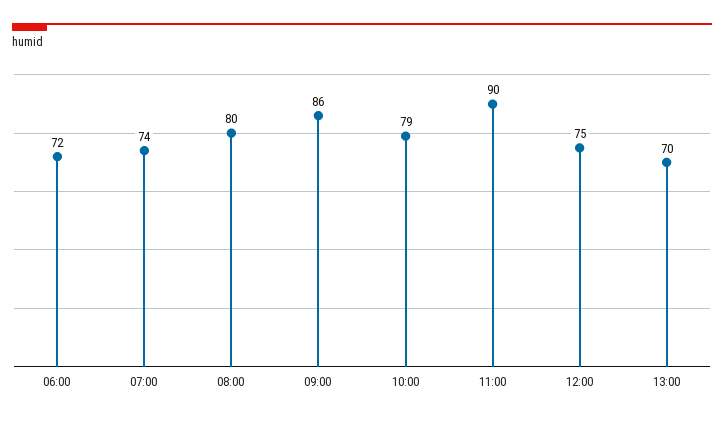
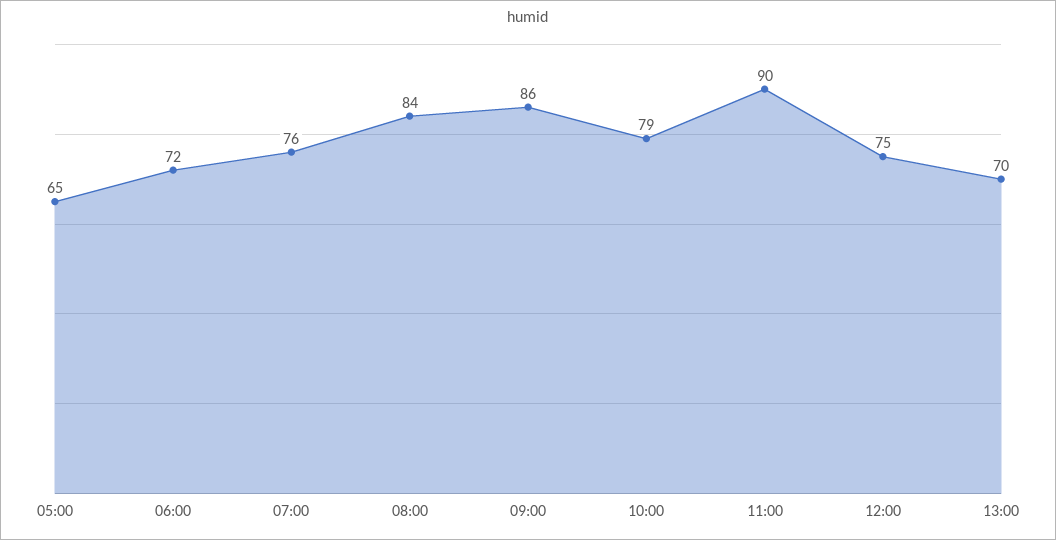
  {
    "06:00": 72,
-   "07:00": 74,
+   "07:00": 76,
-   "08:00": 80,
+   "08:00": 84,
    "09:00": 86,
    "10:00": 79,
    "11:00": 90,
    "12:00": 75,
-   "13:00": 70
+   "13:00": 70,
+   "05:00": 65
  }

